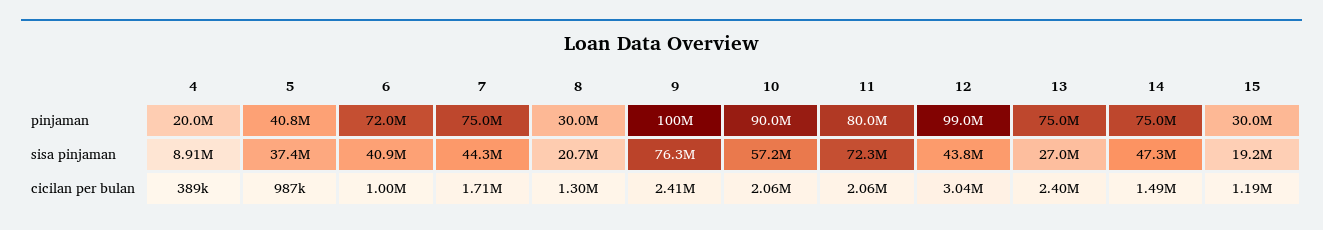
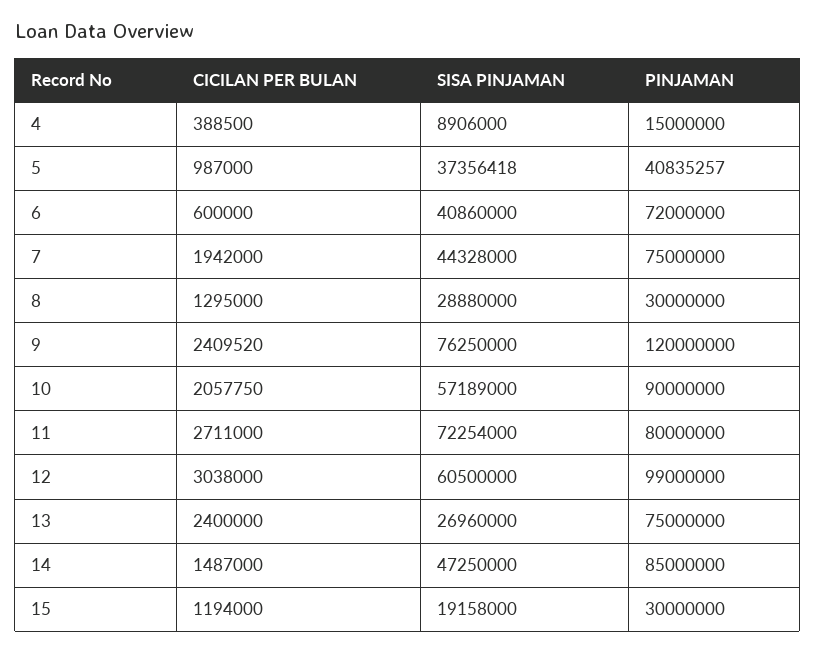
  {
    "4": {
-     "pinjaman": 20000000,
+     "pinjaman": 15000000,
      "sisa pinjaman": 8906000,
      "cicilan per bulan": 388500
    },
    "5": {
      "pinjaman": 40835257,
      "sisa pinjaman": 37356418,
      "cicilan per bulan": 987000
    },
    "6": {
      "pinjaman": 72000000,
      "sisa pinjaman": 40860000,
-     "cicilan per bulan": 1000000
+     "cicilan per bulan": 600000
    },
    "7": {
      "pinjaman": 75000000,
      "sisa pinjaman": 44328000,
-     "cicilan per bulan": 1710000
+     "cicilan per bulan": 1942000
    },
    "8": {
      "pinjaman": 30000000,
-     "sisa pinjaman": 20700000,
+     "sisa pinjaman": 28880000,
      "cicilan per bulan": 1295000
    },
    "9": {
-     "pinjaman": 100000000,
+     "pinjaman": 120000000,
      "sisa pinjaman": 76250000,
      "cicilan per bulan": 2409520
    },
    "10": {
      "pinjaman": 90000000,
      "sisa pinjaman": 57189000,
      "cicilan per bulan": 2057750
    },
    "11": {
      "pinjaman": 80000000,
      "sisa pinjaman": 72254000,
-     "cicilan per bulan": 2060000
+     "cicilan per bulan": 2711000
    },
    "12": {
      "pinjaman": 99000000,
-     "sisa pinjaman": 43800000,
+     "sisa pinjaman": 60500000,
      "cicilan per bulan": 3038000
    },
    "13": {
      "pinjaman": 75000000,
      "sisa pinjaman": 26960000,
      "cicilan per bulan": 2400000
    },
    "14": {
-     "pinjaman": 75000000,
+     "pinjaman": 85000000,
      "sisa pinjaman": 47250000,
      "cicilan per bulan": 1487000
    },
    "15": {
      "pinjaman": 30000000,
      "sisa pinjaman": 19158000,
      "cicilan per bulan": 1194000
    }
  }

